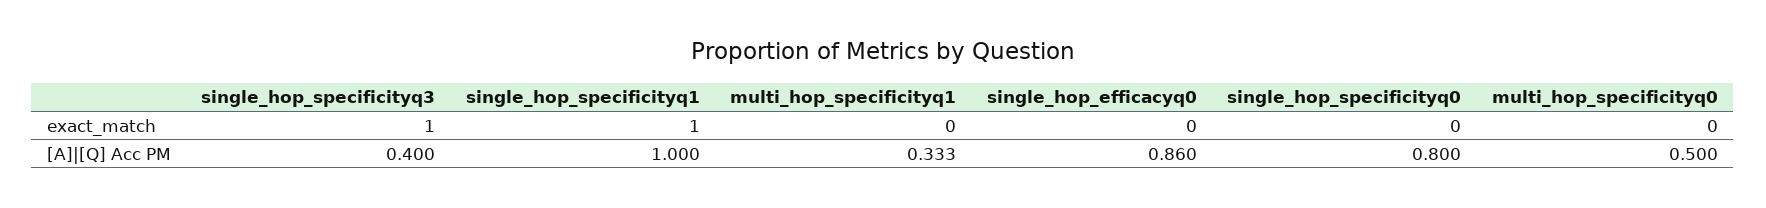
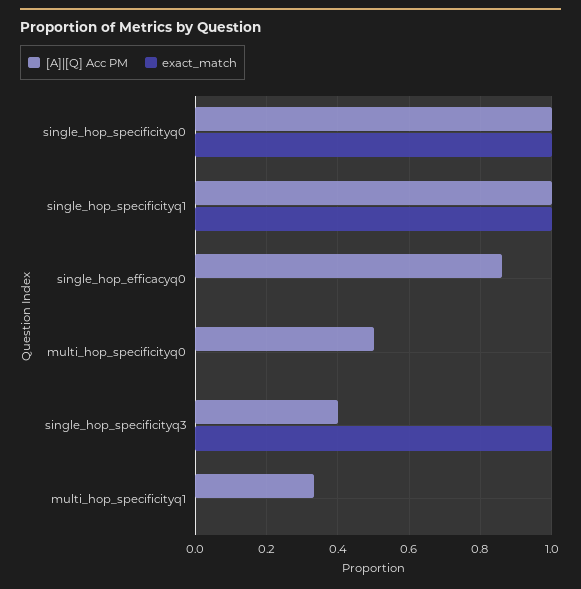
  {
    "exact_match": {
      "single_hop_specificityq3": 1,
      "single_hop_specificityq1": 1,
      "multi_hop_specificityq1": 0,
      "single_hop_efficacyq0": 0,
-     "single_hop_specificityq0": 0,
+     "single_hop_specificityq0": 1,
      "multi_hop_specificityq0": 0
    },
    "[A]|[Q] Acc PM": {
      "single_hop_specificityq3": 0.4,
      "single_hop_specificityq1": 1,
      "multi_hop_specificityq1": 0.333,
      "single_hop_efficacyq0": 0.86,
-     "single_hop_specificityq0": 0.8,
+     "single_hop_specificityq0": 1,
      "multi_hop_specificityq0": 0.5
    }
  }

